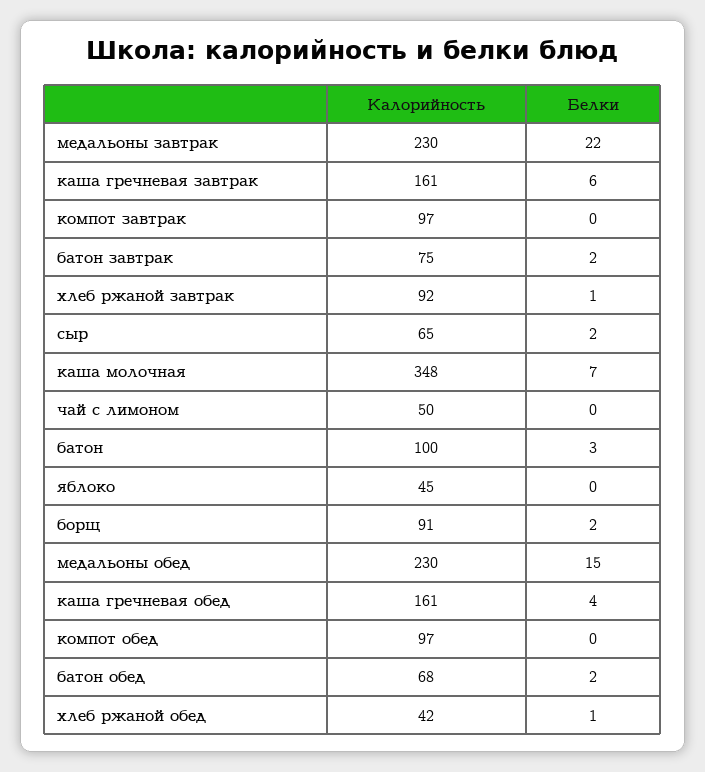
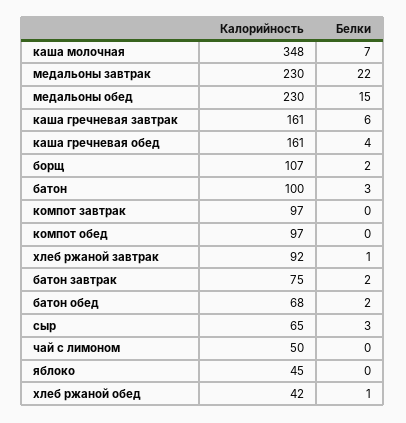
  {
    "Калорийность": {
      "медальоны завтрак": 230,
      "каша гречневая завтрак": 161,
      "компот завтрак": 97,
      "батон завтрак": 75,
      "хлеб ржаной завтрак": 92,
      "сыр": 65,
      "каша молочная": 348,
      "чай с лимоном": 50,
      "батон": 100,
      "яблоко": 45,
-     "борщ": 91,
+     "борщ": 107,
      "медальоны обед": 230,
      "каша гречневая обед": 161,
      "компот обед": 97,
      "батон обед": 68,
      "хлеб ржаной обед": 42
    },
    "Белки": {
      "медальоны завтрак": 22,
      "каша гречневая завтрак": 6,
      "компот завтрак": 0,
      "батон завтрак": 2,
      "хлеб ржаной завтрак": 1,
-     "сыр": 2,
+     "сыр": 3,
      "каша молочная": 7,
      "чай с лимоном": 0,
      "батон": 3,
      "яблоко": 0,
      "борщ": 2,
      "медальоны обед": 15,
      "каша гречневая обед": 4,
      "компот обед": 0,
      "батон обед": 2,
      "хлеб ржаной обед": 1
    }
  }

